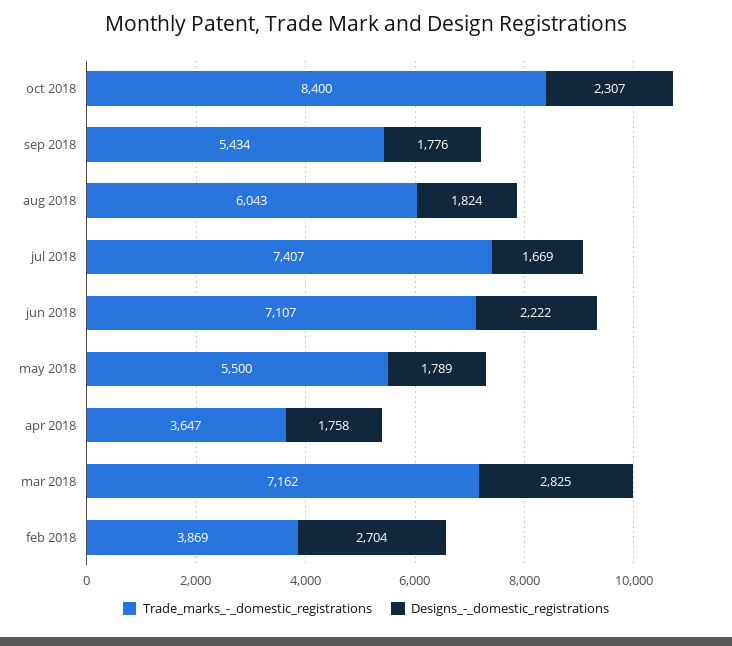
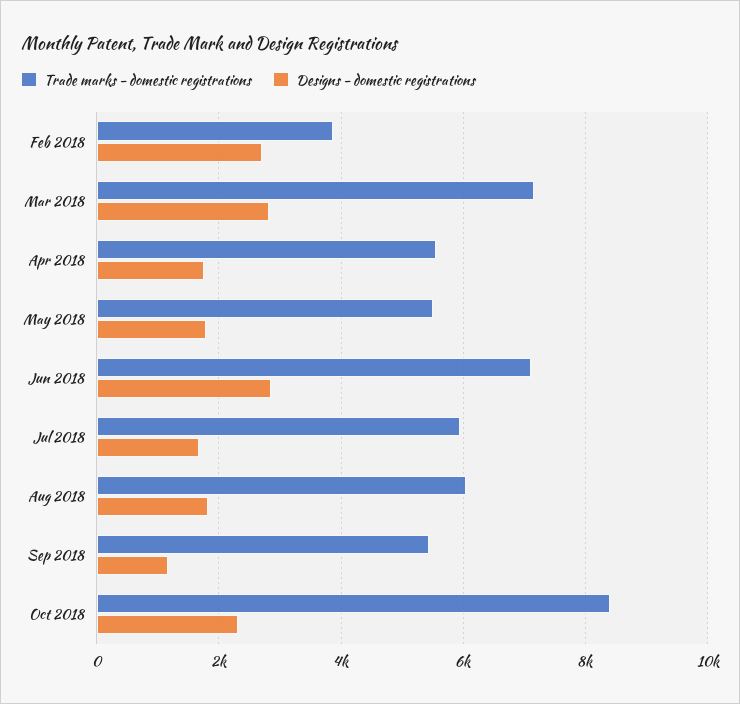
  {
    "Trade_marks_-_domestic_registrations": {
      "oct 2018": 8400,
      "sep 2018": 5434,
      "aug 2018": 6043,
-     "jul 2018": 7407,
+     "jul 2018": 6000,
      "jun 2018": 7107,
      "may 2018": 5500,
-     "apr 2018": 3647,
+     "apr 2018": 5600,
      "mar 2018": 7162,
      "feb 2018": 3869
    },
    "Designs_-_domestic_registrations": {
      "oct 2018": 2307,
-     "sep 2018": 1776,
+     "sep 2018": 1200,
      "aug 2018": 1824,
      "jul 2018": 1669,
-     "jun 2018": 2222,
+     "jun 2018": 2800,
      "may 2018": 1789,
      "apr 2018": 1758,
      "mar 2018": 2825,
      "feb 2018": 2704
    }
  }

